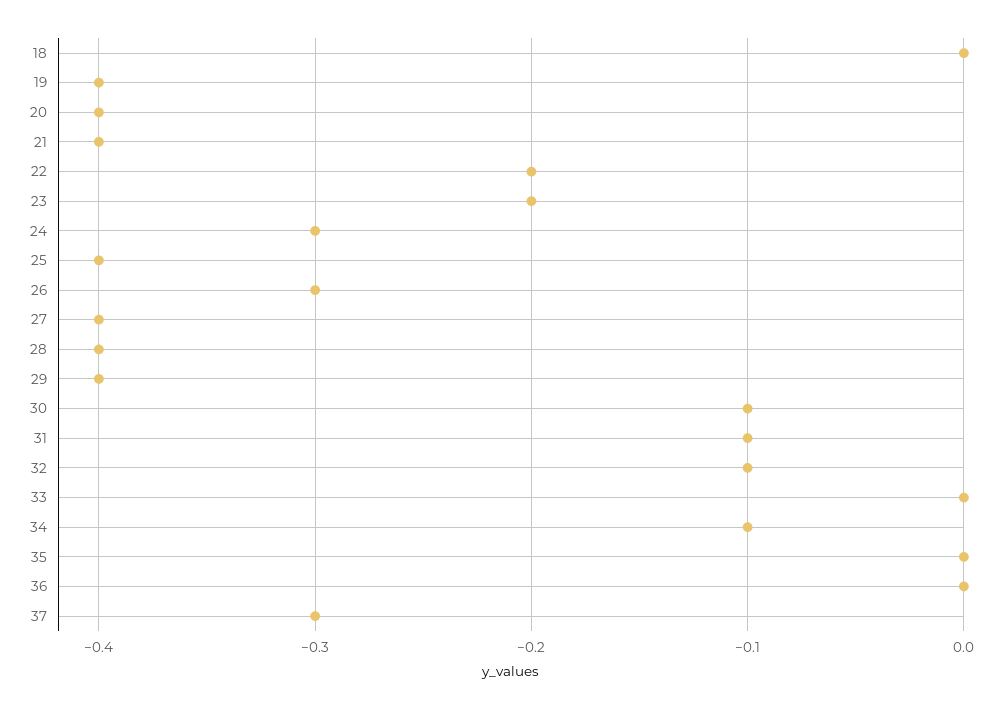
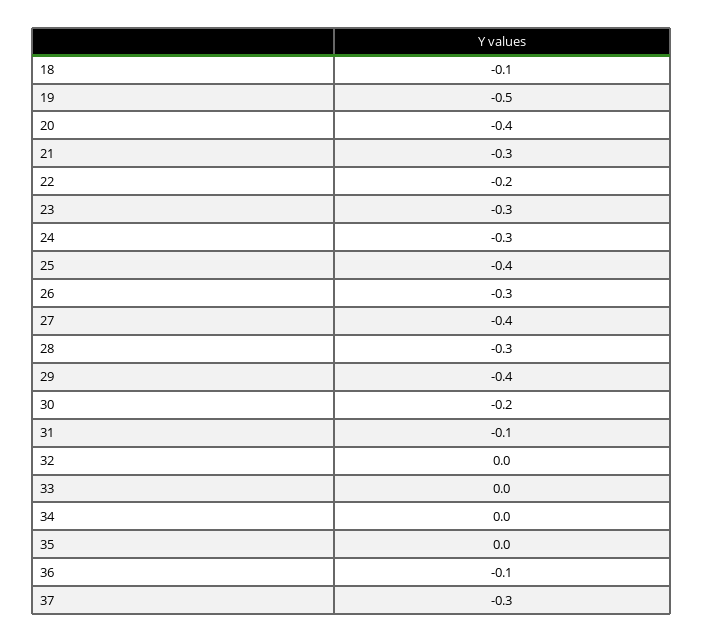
  {
-   "18": 0,
+   "18": -0.1,
-   "19": -0.4,
+   "19": -0.5,
    "20": -0.4,
-   "21": -0.4,
+   "21": -0.3,
    "22": -0.2,
-   "23": -0.2,
+   "23": -0.3,
    "24": -0.3,
    "25": -0.4,
    "26": -0.3,
    "27": -0.4,
-   "28": -0.4,
+   "28": -0.3,
    "29": -0.4,
-   "30": -0.1,
+   "30": -0.2,
    "31": -0.1,
-   "32": -0.1,
+   "32": 0,
    "33": 0,
-   "34": -0.1,
+   "34": 0,
    "35": 0,
-   "36": 0,
+   "36": -0.1,
    "37": -0.3
  }

